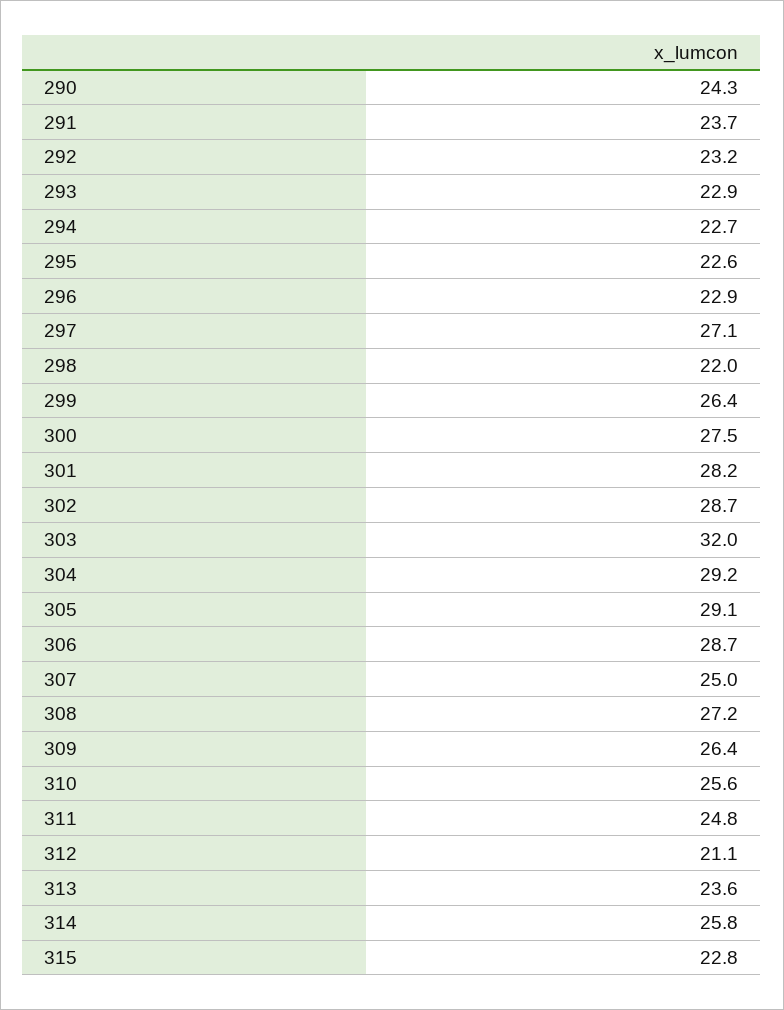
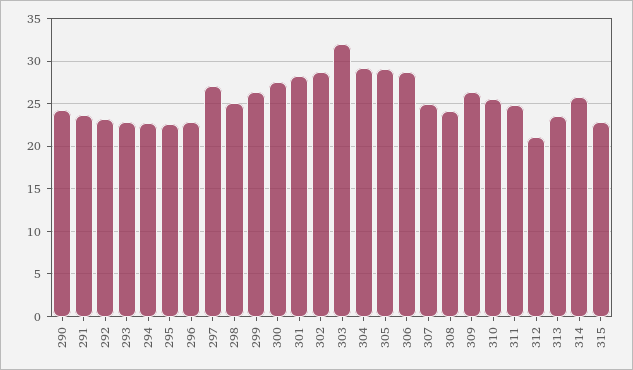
  {
    "290": 24.3,
    "291": 23.7,
    "292": 23.2,
    "293": 22.9,
    "294": 22.7,
    "295": 22.6,
    "296": 22.9,
    "297": 27.1,
-   "298": 22,
+   "298": 25,
    "299": 26.4,
    "300": 27.5,
    "301": 28.2,
    "302": 28.7,
    "303": 32,
    "304": 29.2,
    "305": 29.1,
    "306": 28.7,
    "307": 25,
-   "308": 27.2,
+   "308": 24,
    "309": 26.4,
    "310": 25.6,
    "311": 24.8,
    "312": 21.1,
    "313": 23.6,
    "314": 25.8,
    "315": 22.8
  }

